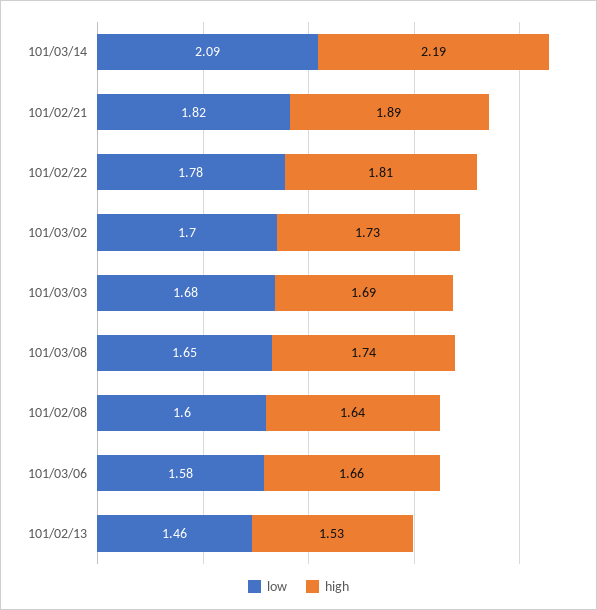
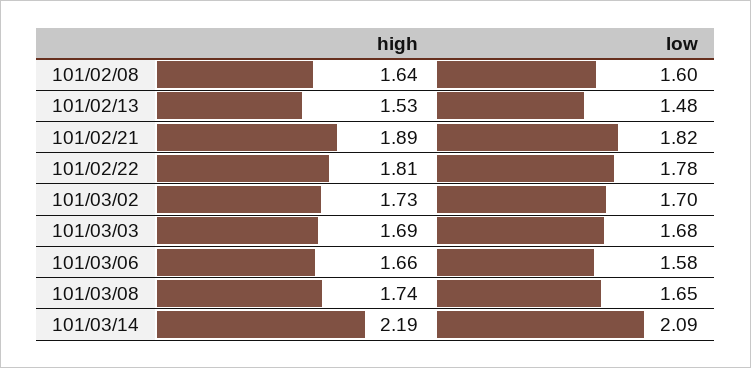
  {
    "low": {
      "101/03/14": 2.09,
      "101/02/21": 1.82,
      "101/02/22": 1.78,
      "101/03/02": 1.7,
      "101/03/03": 1.68,
      "101/03/08": 1.65,
      "101/02/08": 1.6,
      "101/03/06": 1.58,
-     "101/02/13": 1.46
+     "101/02/13": 1.48
    },
    "high": {
      "101/03/14": 2.19,
      "101/02/21": 1.89,
      "101/02/22": 1.81,
      "101/03/02": 1.73,
      "101/03/03": 1.69,
      "101/03/08": 1.74,
      "101/02/08": 1.64,
      "101/03/06": 1.66,
      "101/02/13": 1.53
    }
  }

